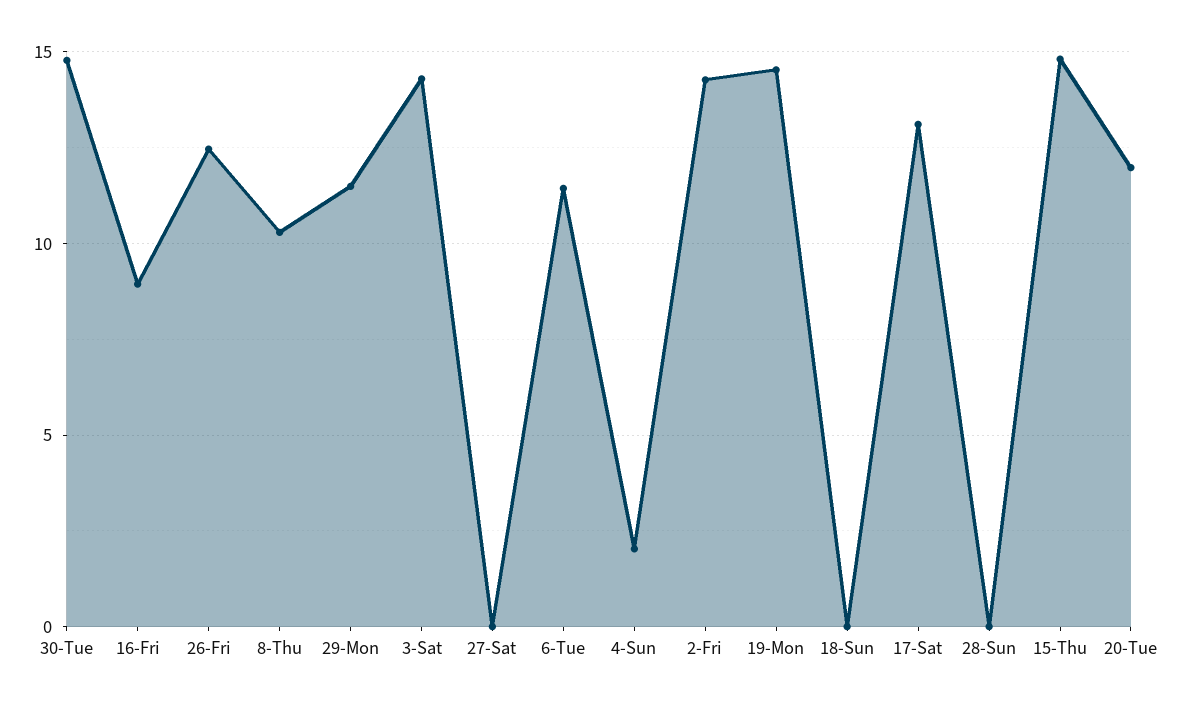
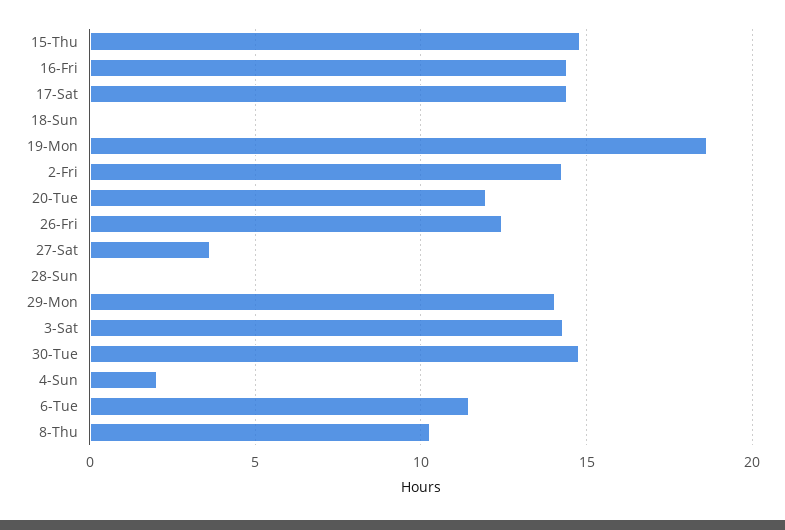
  {
    "30-Tue": 15,
-   "16-Fri": 9,
+   "16-Fri": 14.5,
    "26-Fri": 12.5,
    "8-Thu": 10.5,
-   "29-Mon": 11.5,
+   "29-Mon": 14,
    "3-Sat": 14.5,
-   "27-Sat": 0,
+   "27-Sat": 3.5,
    "6-Tue": 11.5,
    "4-Sun": 2,
    "2-Fri": 14.5,
-   "19-Mon": 14.5,
+   "19-Mon": 18.5,
    "18-Sun": 0,
-   "17-Sat": 13,
+   "17-Sat": 14.5,
    "28-Sun": 0,
    "15-Thu": 15,
    "20-Tue": 12
  }

